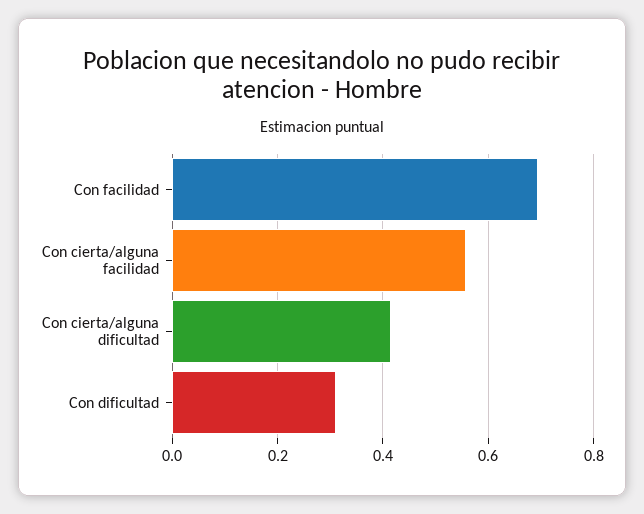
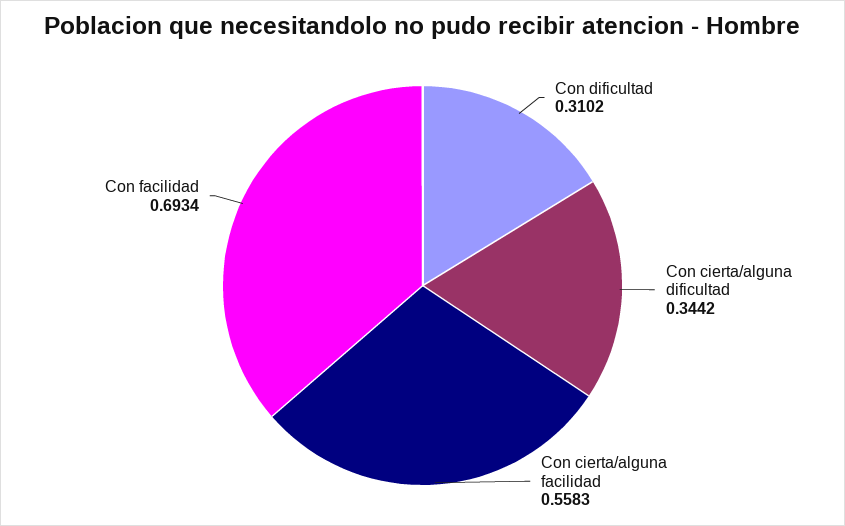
  {
    "Con facilidad": 0.6934,
    "Con cierta/alguna facilidad": 0.5583,
-   "Con cierta/alguna dificultad": 0.42,
+   "Con cierta/alguna dificultad": 0.3442,
    "Con dificultad": 0.3102
  }

